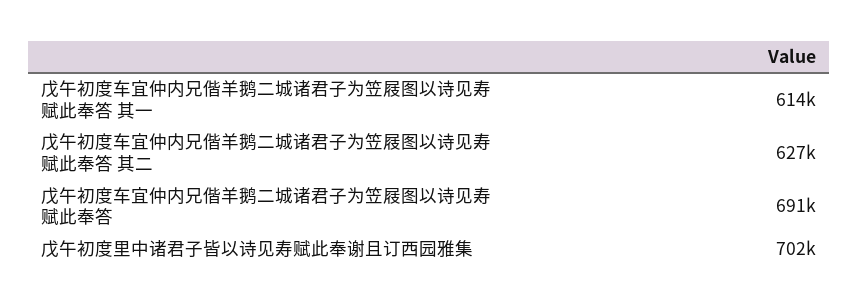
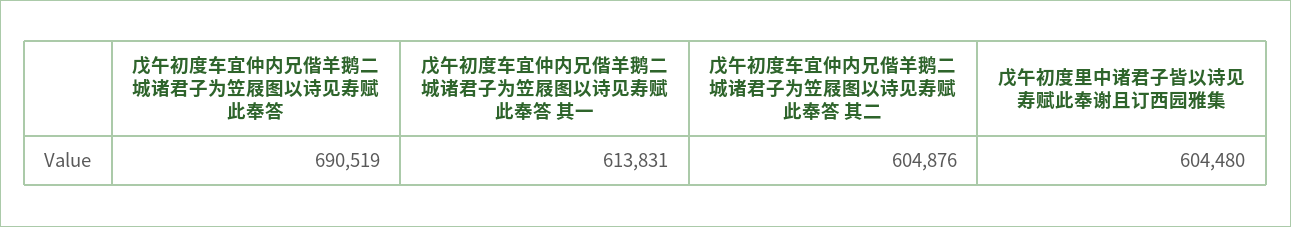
  {
    "戊午初度车宜仲内兄偕羊鹅二城诸君子为笠屐图以诗见寿赋此奉答 其一": 613831,
-   "戊午初度车宜仲内兄偕羊鹅二城诸君子为笠屐图以诗见寿赋此奉答 其二": 627000,
+   "戊午初度车宜仲内兄偕羊鹅二城诸君子为笠屐图以诗见寿赋此奉答 其二": 604876,
    "戊午初度车宜仲内兄偕羊鹅二城诸君子为笠屐图以诗见寿赋此奉答": 690519,
-   "戊午初度里中诸君子皆以诗见寿赋此奉谢且订西园雅集": 702000
+   "戊午初度里中诸君子皆以诗见寿赋此奉谢且订西园雅集": 604480
  }

